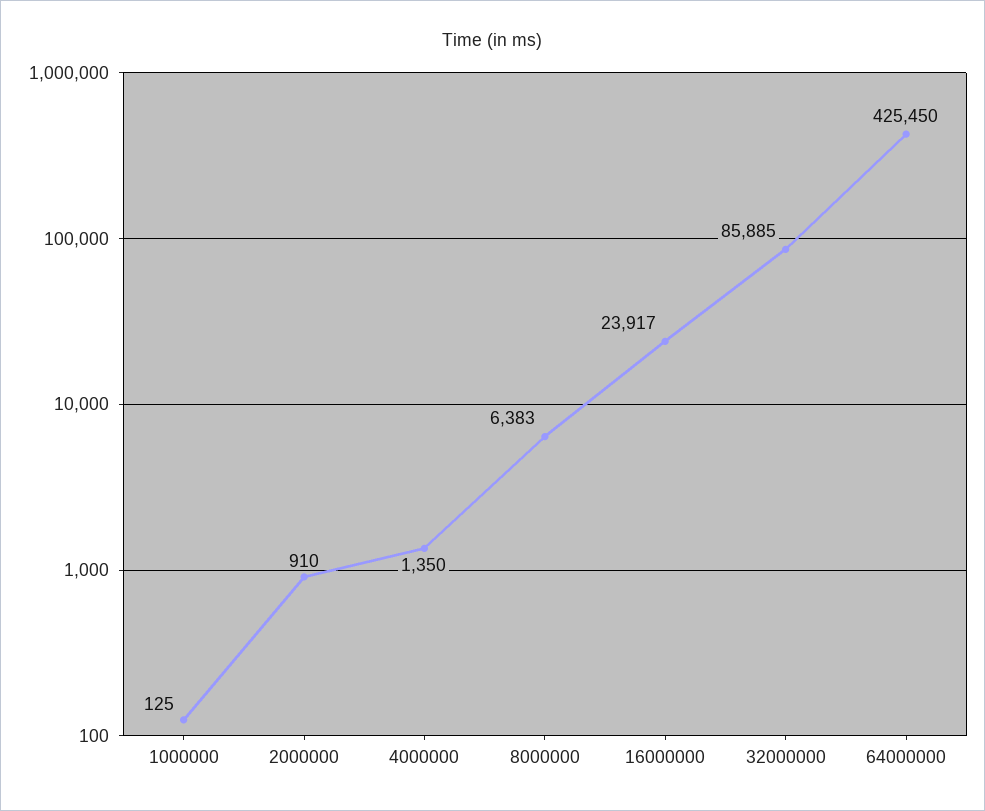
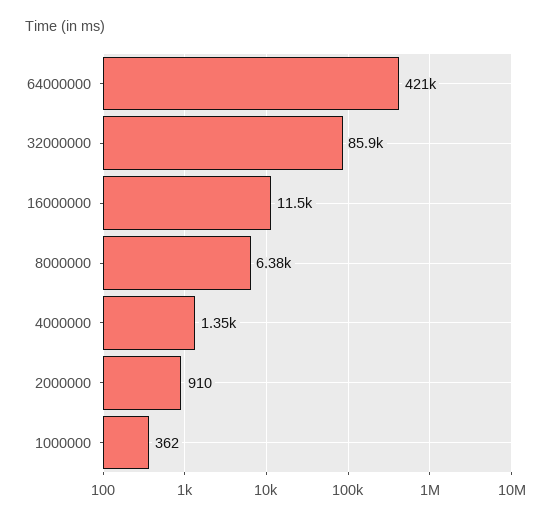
  {
-   "1000000": 125,
+   "1000000": 362,
    "2000000": 910,
    "4000000": 1350,
    "8000000": 6383,
-   "16000000": 23917,
+   "16000000": 11500,
    "32000000": 85885,
-   "64000000": 425450
+   "64000000": 421000
  }

